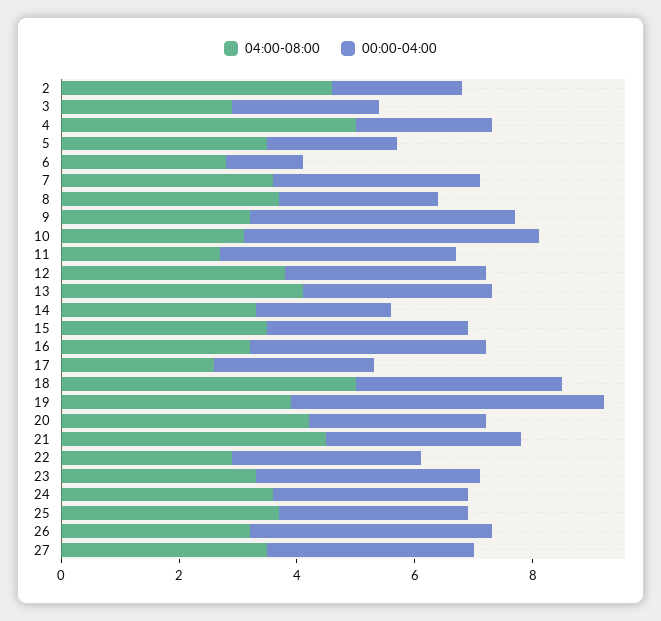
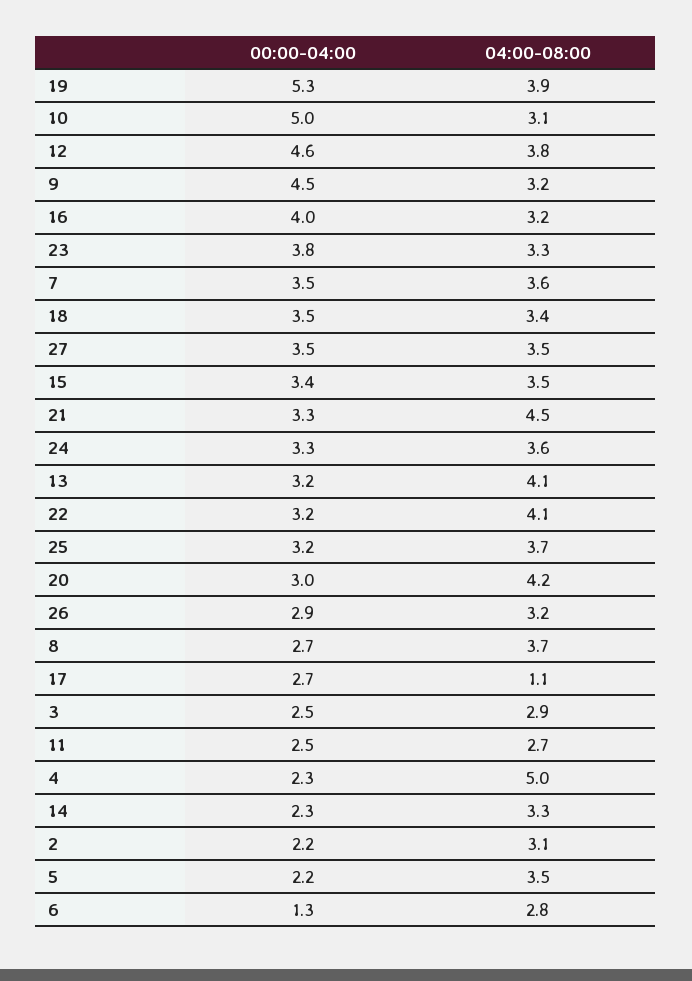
  {
    "04:00-08:00": {
-     "2": 4.5,
+     "2": 3.1,
      "3": 2.9,
      "4": 5,
      "5": 3.5,
      "6": 2.8,
      "7": 3.6,
      "8": 3.7,
      "9": 3.2,
      "10": 3.1,
      "11": 2.7,
      "12": 3.8,
      "13": 4.1,
      "14": 3.3,
      "15": 3.5,
      "16": 3.2,
-     "17": 2.5,
+     "17": 1.1,
-     "18": 5,
+     "18": 3.4,
      "19": 3.9,
      "20": 4.2,
      "21": 4.5,
-     "22": 3,
+     "22": 4.1,
      "23": 3.3,
      "24": 3.6,
      "25": 3.7,
      "26": 3.2,
      "27": 3.5
    },
    "00:00-04:00": {
      "2": 2.2,
      "3": 2.5,
      "4": 2.3,
      "5": 2.2,
      "6": 1.3,
      "7": 3.5,
      "8": 2.7,
      "9": 4.5,
      "10": 5,
-     "11": 4,
+     "11": 2.5,
-     "12": 3.5,
+     "12": 4.6,
      "13": 3.2,
      "14": 2.3,
      "15": 3.4,
      "16": 4,
      "17": 2.7,
      "18": 3.5,
      "19": 5.3,
      "20": 3,
      "21": 3.3,
      "22": 3.2,
      "23": 3.8,
      "24": 3.3,
      "25": 3.2,
-     "26": 4,
+     "26": 2.9,
      "27": 3.5
    }
  }

